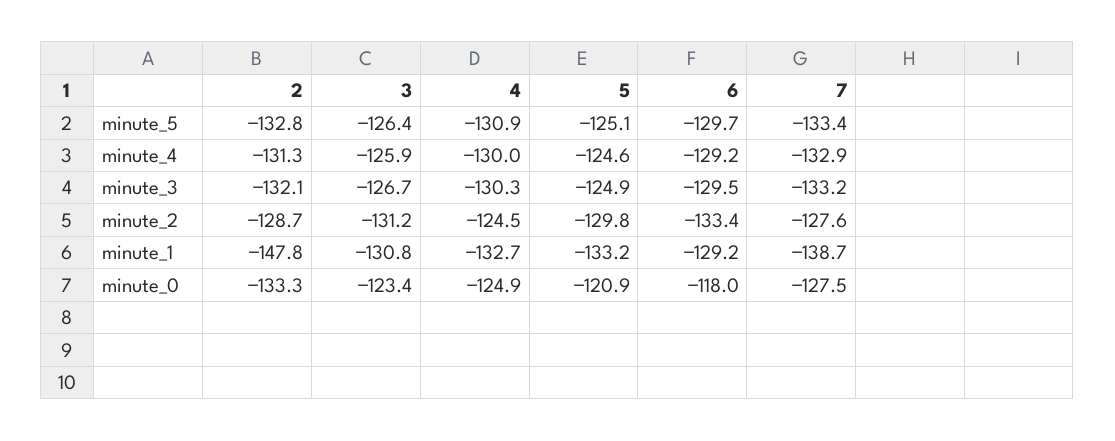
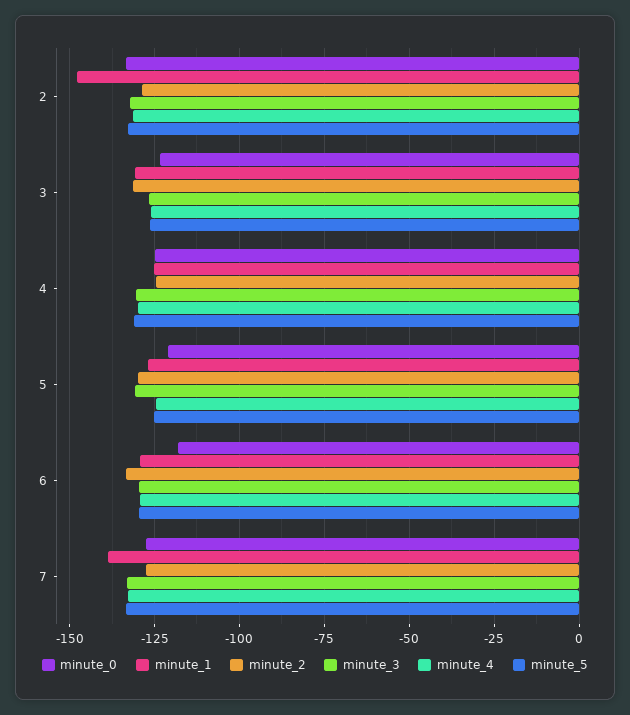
  {
    "minute_5": {
      "2": -132.8,
      "3": -126.4,
      "4": -130.9,
      "5": -125.1,
      "6": -129.7,
      "7": -133.4
    },
    "minute_4": {
      "2": -131.3,
      "3": -125.9,
      "4": -130,
      "5": -124.6,
      "6": -129.2,
      "7": -132.9
    },
    "minute_3": {
      "2": -132.1,
      "3": -126.7,
      "4": -130.3,
-     "5": -124.9,
+     "5": -130,
      "6": -129.5,
      "7": -133.2
    },
    "minute_2": {
      "2": -128.7,
      "3": -131.2,
      "4": -124.5,
      "5": -129.8,
      "6": -133.4,
      "7": -127.6
    },
    "minute_1": {
      "2": -147.8,
      "3": -130.8,
-     "4": -132.7,
+     "4": -125,
-     "5": -133.2,
+     "5": -127.5,
      "6": -129.2,
      "7": -138.7
    },
    "minute_0": {
      "2": -133.3,
      "3": -123.4,
      "4": -124.9,
      "5": -120.9,
      "6": -118,
      "7": -127.5
    }
  }

